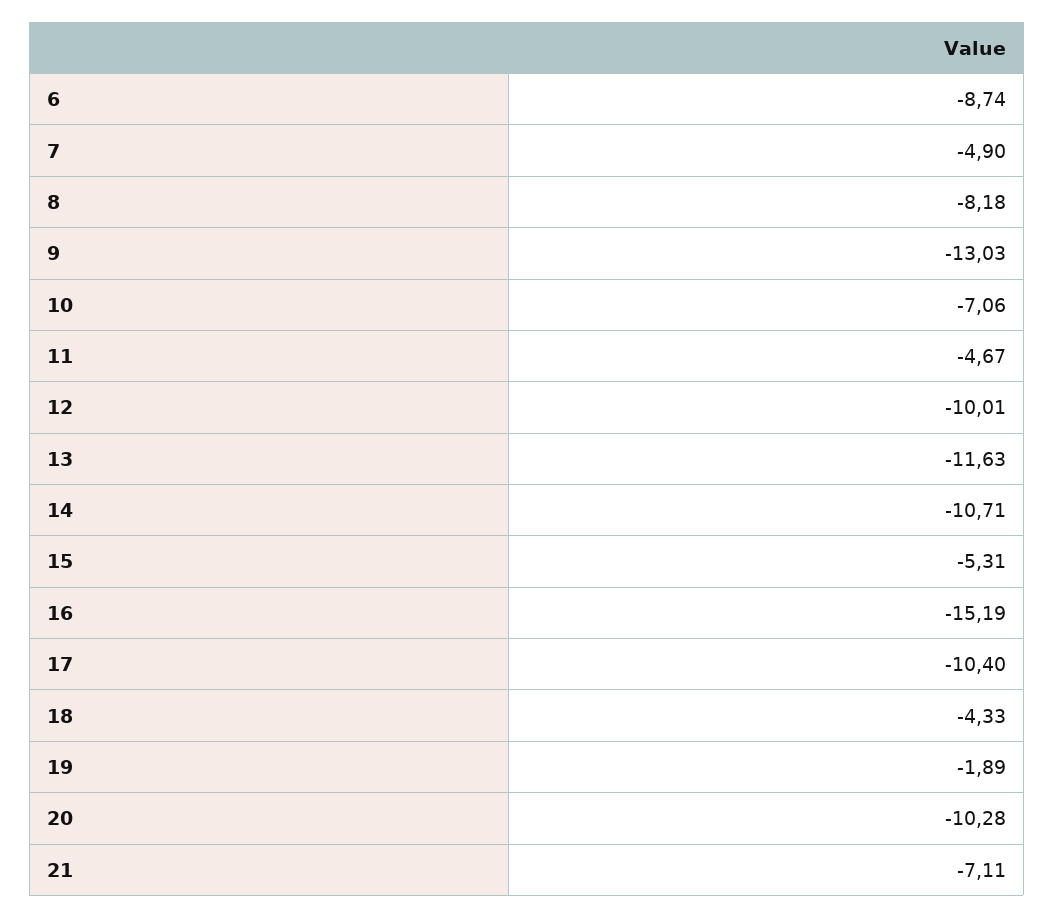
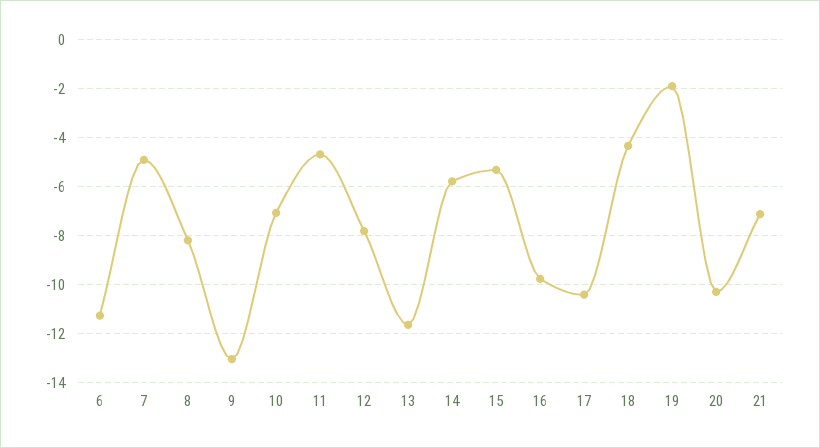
  {
-   "6": -8.74,
+   "6": -11.25,
    "7": -4.9,
    "8": -8.18,
    "9": -13.03,
    "10": -7.06,
    "11": -4.67,
-   "12": -10.01,
+   "12": -7.75,
    "13": -11.63,
-   "14": -10.71,
+   "14": -5.75,
    "15": -5.31,
-   "16": -15.19,
+   "16": -9.75,
    "17": -10.4,
    "18": -4.33,
    "19": -1.89,
    "20": -10.28,
    "21": -7.11
  }

